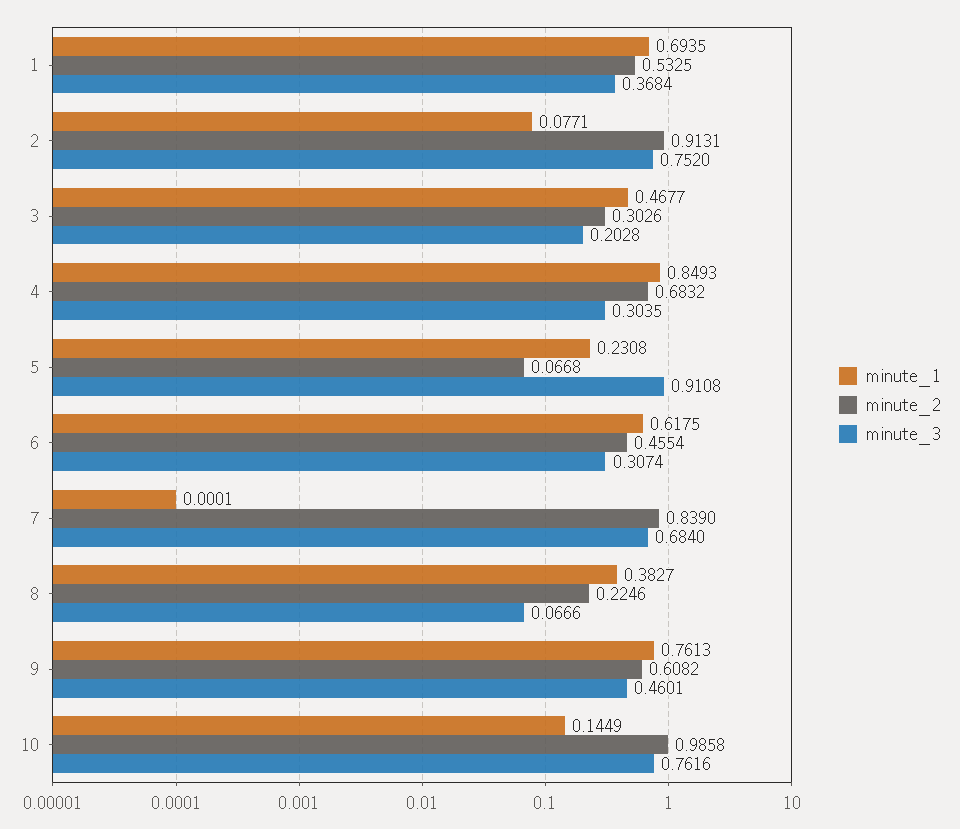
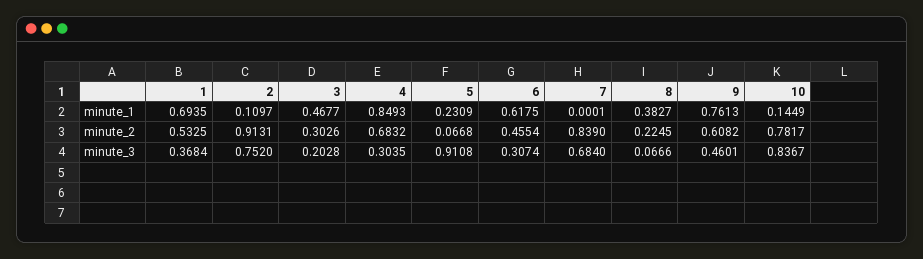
  {
    "minute_1": {
      "1": 0.6935,
-     "2": 0.0771,
+     "2": 0.1097,
      "3": 0.4677,
      "4": 0.8493,
-     "5": 0.2308,
+     "5": 0.2309,
      "6": 0.6175,
      "7": 0.0001,
      "8": 0.3827,
      "9": 0.7613,
      "10": 0.1449
    },
    "minute_2": {
      "1": 0.5325,
      "2": 0.9131,
      "3": 0.3026,
      "4": 0.6832,
      "5": 0.0668,
      "6": 0.4554,
      "7": 0.839,
-     "8": 0.2246,
+     "8": 0.2245,
      "9": 0.6082,
-     "10": 0.9858
+     "10": 0.7817
    },
    "minute_3": {
      "1": 0.3684,
      "2": 0.752,
      "3": 0.2028,
      "4": 0.3035,
      "5": 0.9108,
      "6": 0.3074,
      "7": 0.684,
      "8": 0.0666,
      "9": 0.4601,
-     "10": 0.7616
+     "10": 0.8367
    }
  }

